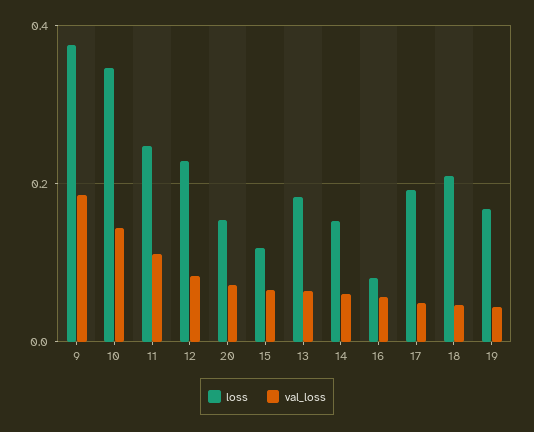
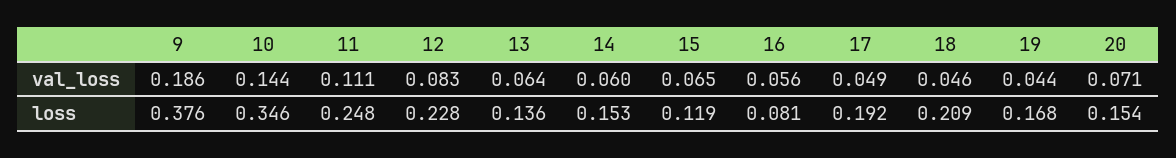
  {
    "loss": {
      "9": 0.376,
      "10": 0.346,
      "11": 0.248,
      "12": 0.228,
      "20": 0.154,
      "15": 0.119,
-     "13": 0.18,
+     "13": 0.136,
      "14": 0.153,
      "16": 0.081,
      "17": 0.192,
      "18": 0.209,
      "19": 0.168
    },
    "val_loss": {
      "9": 0.186,
      "10": 0.144,
      "11": 0.111,
      "12": 0.083,
      "20": 0.071,
      "15": 0.065,
      "13": 0.064,
      "14": 0.06,
      "16": 0.056,
      "17": 0.049,
      "18": 0.046,
      "19": 0.044
    }
  }

